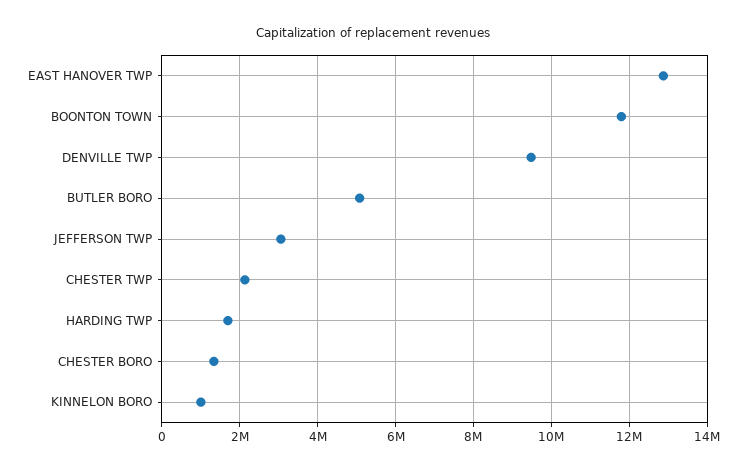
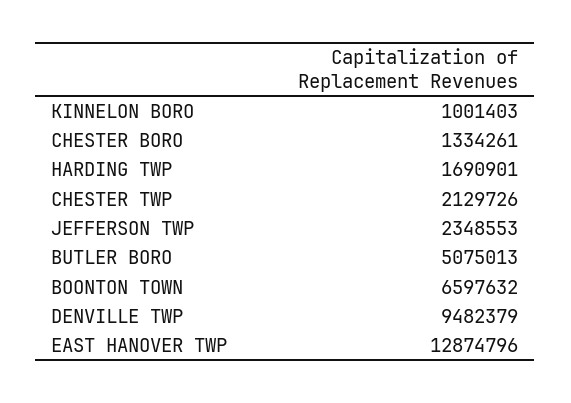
  {
    "EAST HANOVER TWP": 12874796,
-   "BOONTON TOWN": 11800000,
+   "BOONTON TOWN": 6597632,
    "DENVILLE TWP": 9482379,
    "BUTLER BORO": 5075013,
-   "JEFFERSON TWP": 3000000,
+   "JEFFERSON TWP": 2348553,
    "CHESTER TWP": 2129726,
    "HARDING TWP": 1690901,
    "CHESTER BORO": 1334261,
    "KINNELON BORO": 1001403
  }

